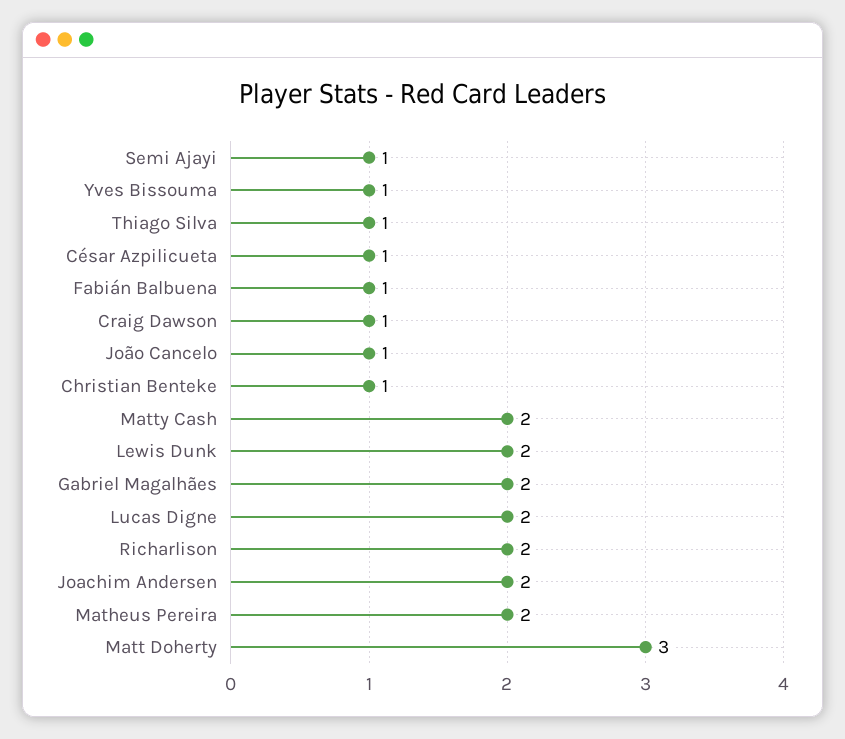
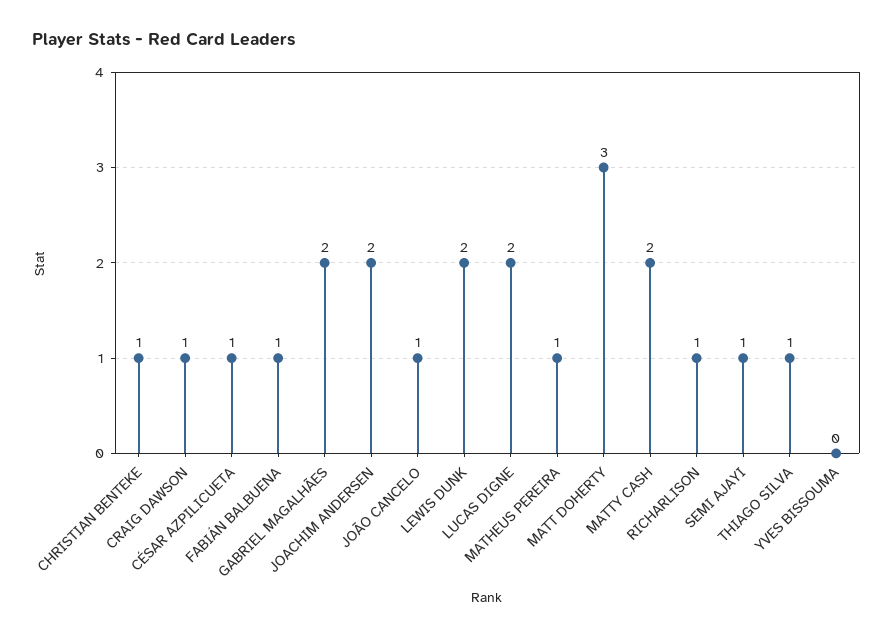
  {
    "Semi Ajayi": 1,
-   "Yves Bissouma": 1,
+   "Yves Bissouma": 0,
    "Thiago Silva": 1,
    "César Azpilicueta": 1,
    "Fabián Balbuena": 1,
    "Craig Dawson": 1,
    "João Cancelo": 1,
    "Christian Benteke": 1,
    "Matty Cash": 2,
    "Lewis Dunk": 2,
    "Gabriel Magalhães": 2,
    "Lucas Digne": 2,
-   "Richarlison": 2,
+   "Richarlison": 1,
    "Joachim Andersen": 2,
-   "Matheus Pereira": 2,
+   "Matheus Pereira": 1,
    "Matt Doherty": 3
  }

